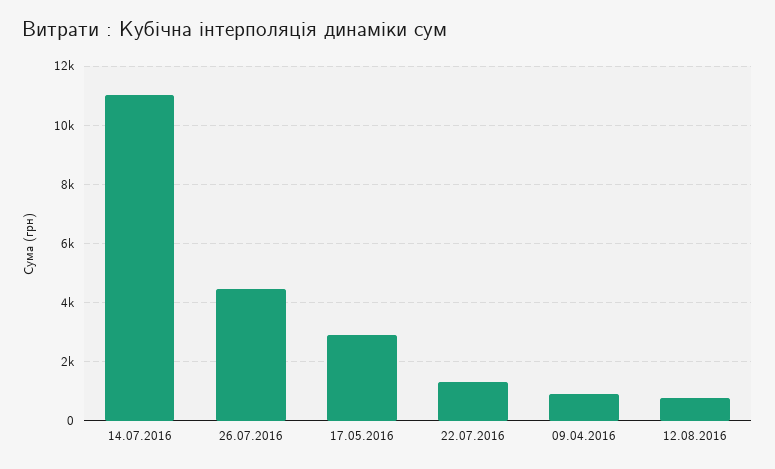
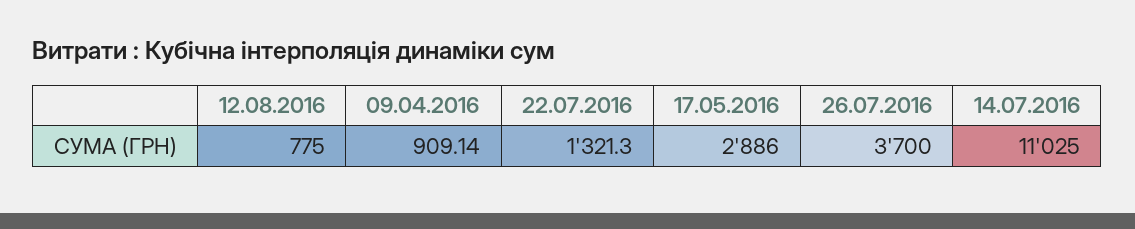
  {
    "14.07.2016": 11025,
-   "26.07.2016": 4500,
+   "26.07.2016": 3700,
    "17.05.2016": 2886,
    "22.07.2016": 1321.3,
    "09.04.2016": 909.14,
    "12.08.2016": 775
  }

